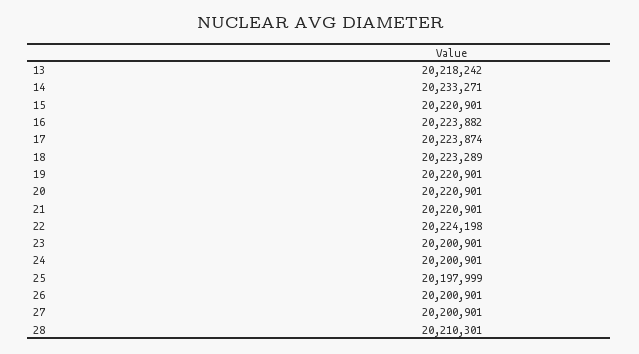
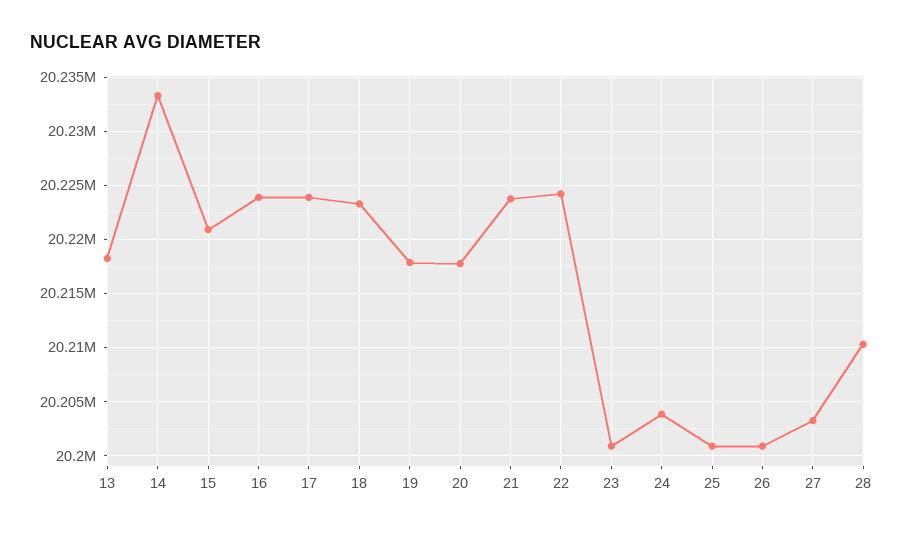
  {
    "13": 20218242,
    "14": 20233271,
    "15": 20220901,
    "16": 20223882,
    "17": 20223874,
    "18": 20223289,
-   "19": 20220901,
+   "19": 20218000,
-   "20": 20220901,
+   "20": 20218000,
-   "21": 20220901,
+   "21": 20224000,
    "22": 20224198,
    "23": 20200901,
-   "24": 20200901,
+   "24": 20204000,
-   "25": 20197999,
+   "25": 20201000,
    "26": 20200901,
-   "27": 20200901,
+   "27": 20203000,
    "28": 20210301
  }

